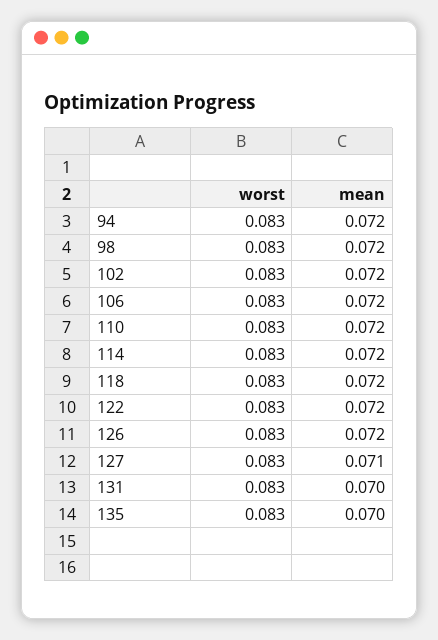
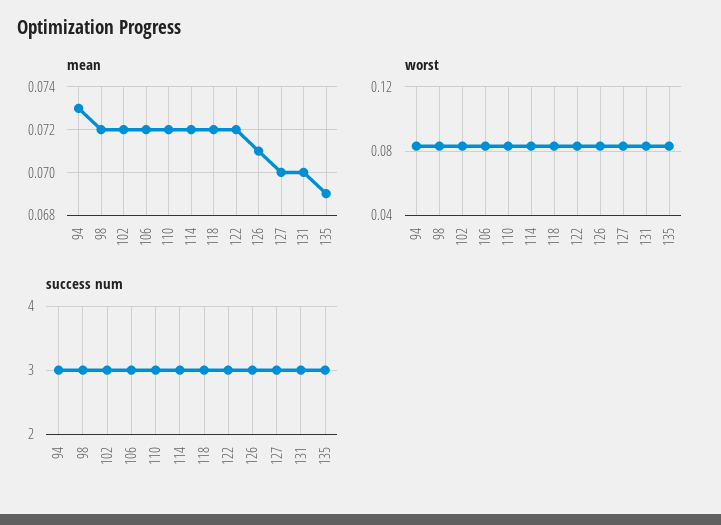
  {
    "worst": {
      "94": 0.083,
      "98": 0.083,
      "102": 0.083,
      "106": 0.083,
      "110": 0.083,
      "114": 0.083,
      "118": 0.083,
      "122": 0.083,
      "126": 0.083,
      "127": 0.083,
      "131": 0.083,
      "135": 0.083
    },
    "mean": {
-     "94": 0.072,
+     "94": 0.073,
      "98": 0.072,
      "102": 0.072,
      "106": 0.072,
      "110": 0.072,
      "114": 0.072,
      "118": 0.072,
      "122": 0.072,
-     "126": 0.072,
+     "126": 0.071,
-     "127": 0.071,
+     "127": 0.07,
      "131": 0.07,
-     "135": 0.07
+     "135": 0.069
-   }
+   },
+   "success num": {
+     "94": 3,
+     "98": 3,
+     "102": 3,
+     "106": 3,
+     "110": 3,
+     "114": 3,
+     "118": 3,
+     "122": 3,
+     "126": 3,
+     "127": 3,
+     "131": 3,
+     "135": 3
+   }
  }

